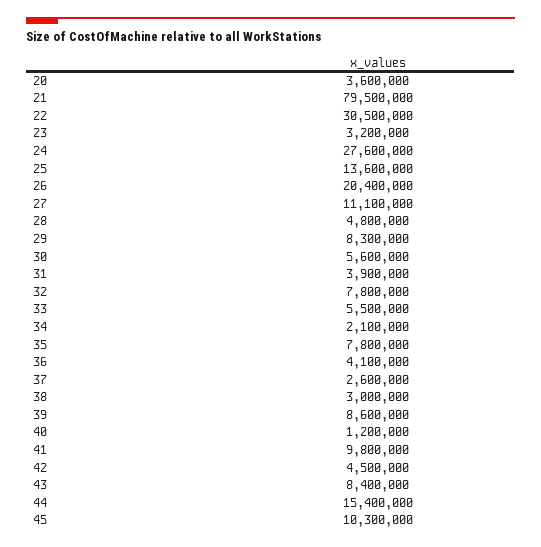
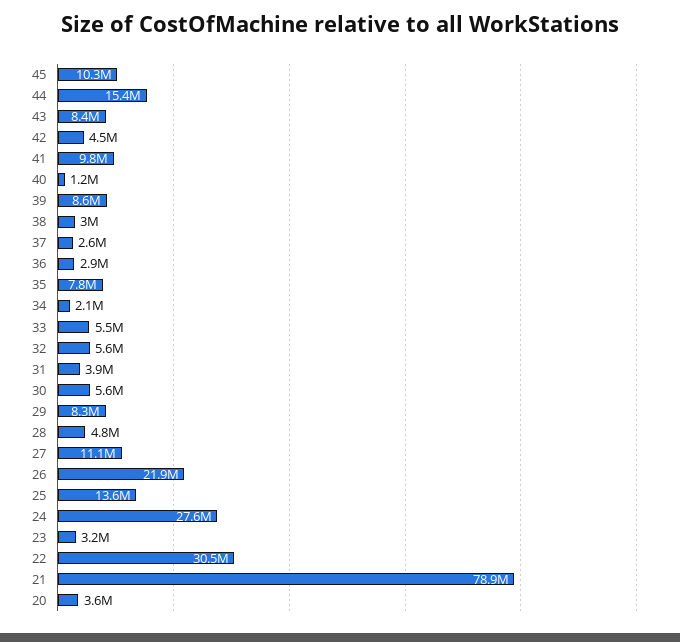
  {
    "20": 3600000,
-   "21": 79500000,
+   "21": 78900000,
    "22": 30500000,
    "23": 3200000,
    "24": 27600000,
    "25": 13600000,
-   "26": 20400000,
+   "26": 21900000,
    "27": 11100000,
    "28": 4800000,
    "29": 8300000,
    "30": 5600000,
    "31": 3900000,
-   "32": 7800000,
+   "32": 5600000,
    "33": 5500000,
    "34": 2100000,
    "35": 7800000,
-   "36": 4100000,
+   "36": 2900000,
    "37": 2600000,
    "38": 3000000,
    "39": 8600000,
    "40": 1200000,
    "41": 9800000,
    "42": 4500000,
    "43": 8400000,
    "44": 15400000,
    "45": 10300000
  }

